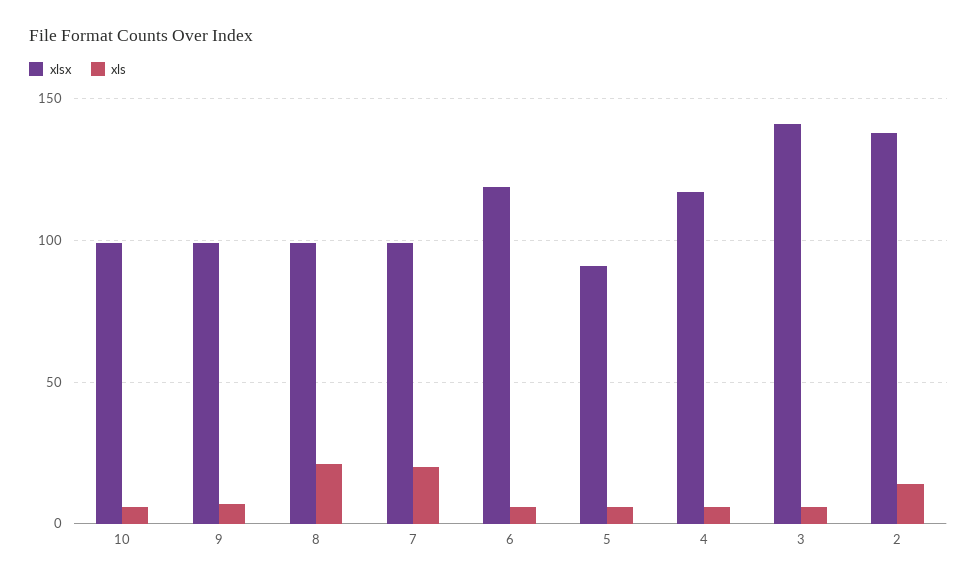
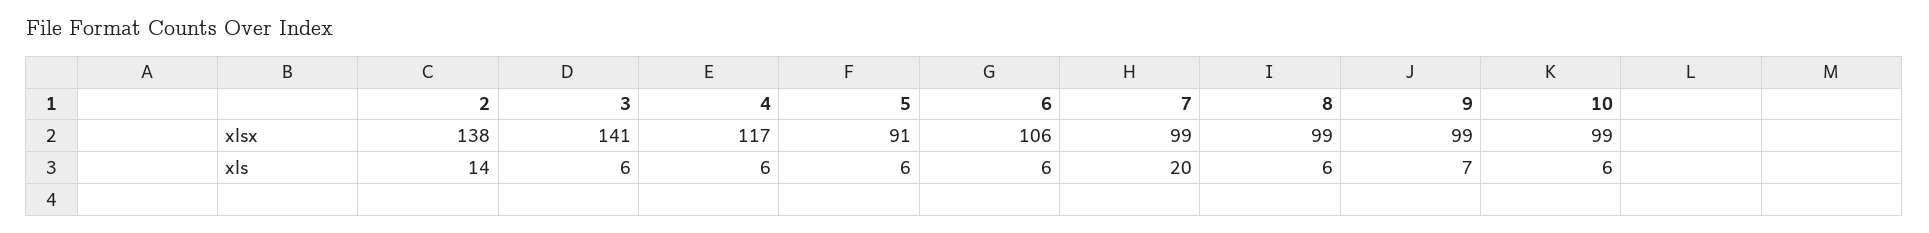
  {
    "xlsx": {
      "10": 99,
      "9": 99,
      "8": 99,
      "7": 99,
-     "6": 120,
+     "6": 106,
      "5": 91,
      "4": 117,
      "3": 141,
      "2": 138
    },
    "xls": {
      "10": 6,
      "9": 7,
-     "8": 20,
+     "8": 6,
      "7": 20,
      "6": 6,
      "5": 6,
      "4": 6,
      "3": 6,
      "2": 14
    }
  }

